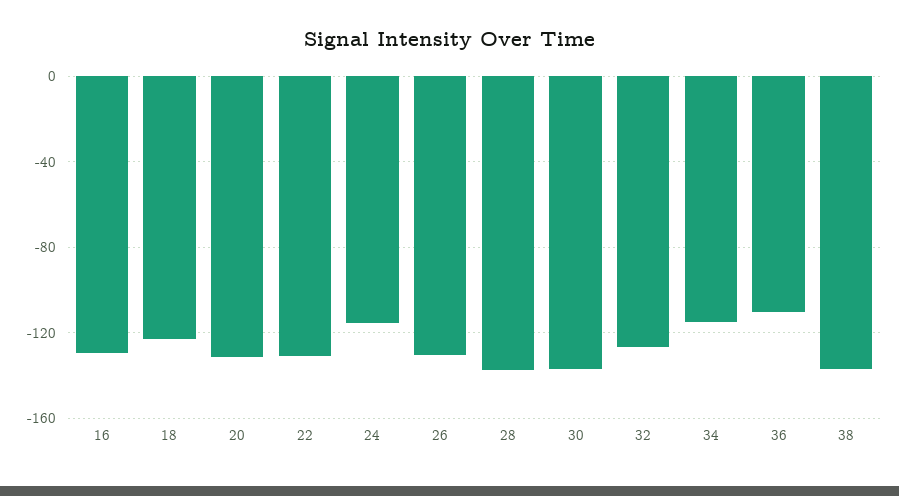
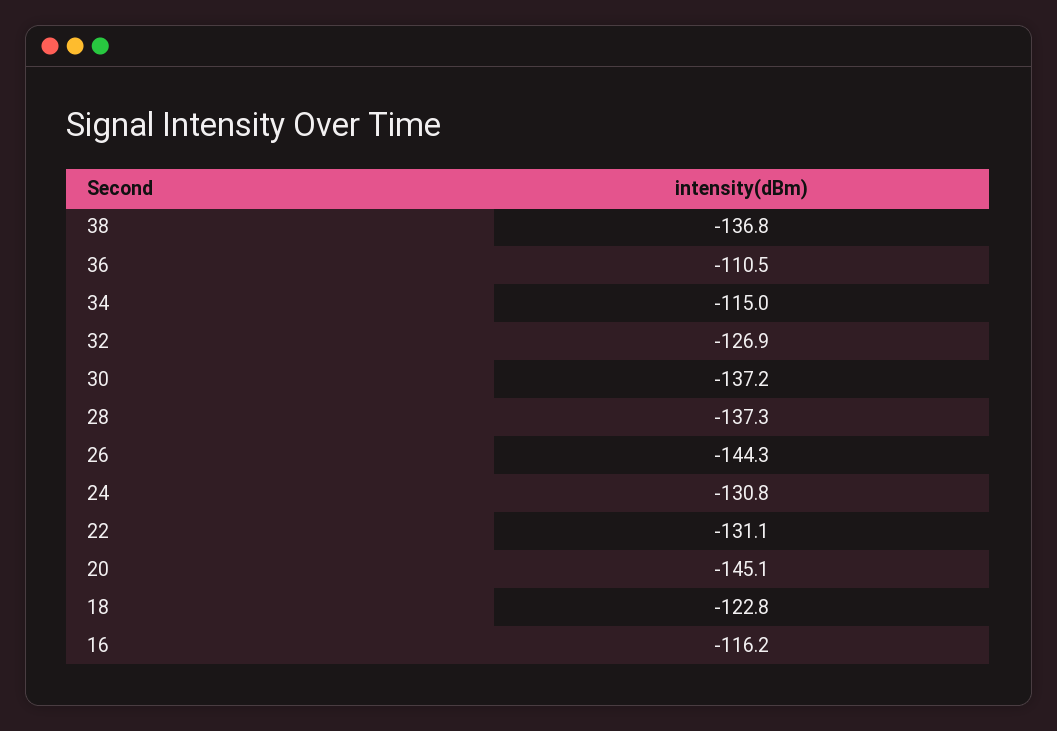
  {
-   "16": -130,
+   "16": -116.2,
    "18": -122.8,
-   "20": -130,
+   "20": -145.1,
    "22": -131.1,
-   "24": -115,
+   "24": -130.8,
-   "26": -130,
+   "26": -144.3,
    "28": -137.3,
    "30": -137.2,
    "32": -126.9,
    "34": -115,
    "36": -110.5,
    "38": -136.8
  }

